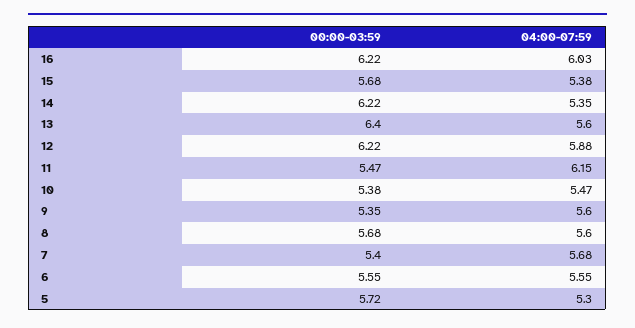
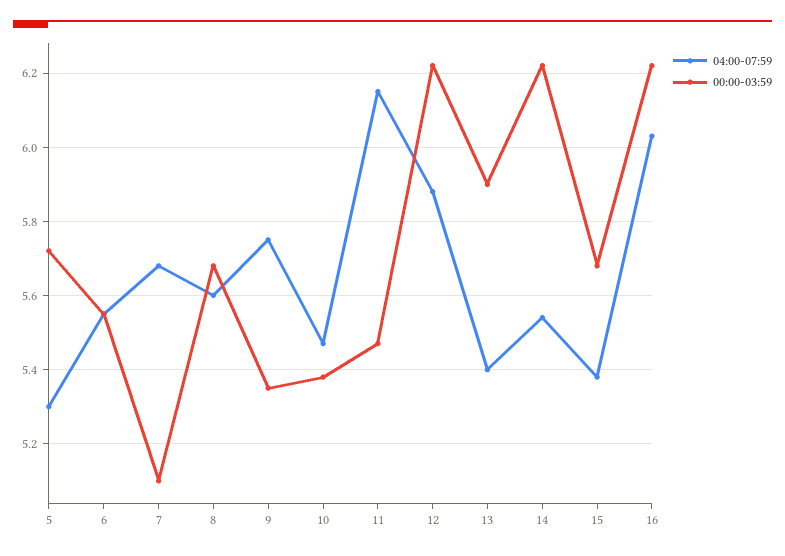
  {
    "00:00-03:59": {
      "16": 6.22,
      "15": 5.68,
      "14": 6.22,
-     "13": 6.4,
+     "13": 5.9,
      "12": 6.22,
      "11": 5.47,
      "10": 5.38,
      "9": 5.35,
      "8": 5.68,
-     "7": 5.4,
+     "7": 5.1,
      "6": 5.55,
      "5": 5.72
    },
    "04:00-07:59": {
      "16": 6.03,
      "15": 5.38,
-     "14": 5.35,
+     "14": 5.55,
-     "13": 5.6,
+     "13": 5.4,
      "12": 5.88,
      "11": 6.15,
      "10": 5.47,
-     "9": 5.6,
+     "9": 5.75,
      "8": 5.6,
      "7": 5.68,
      "6": 5.55,
      "5": 5.3
    }
  }

